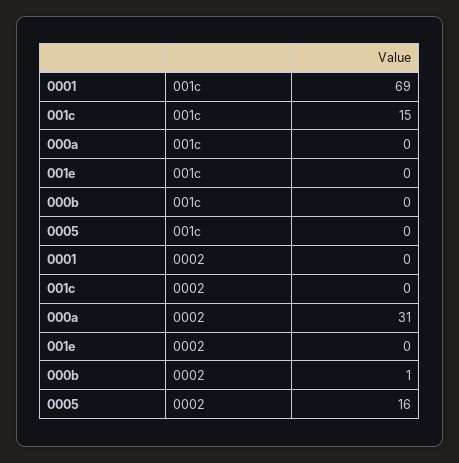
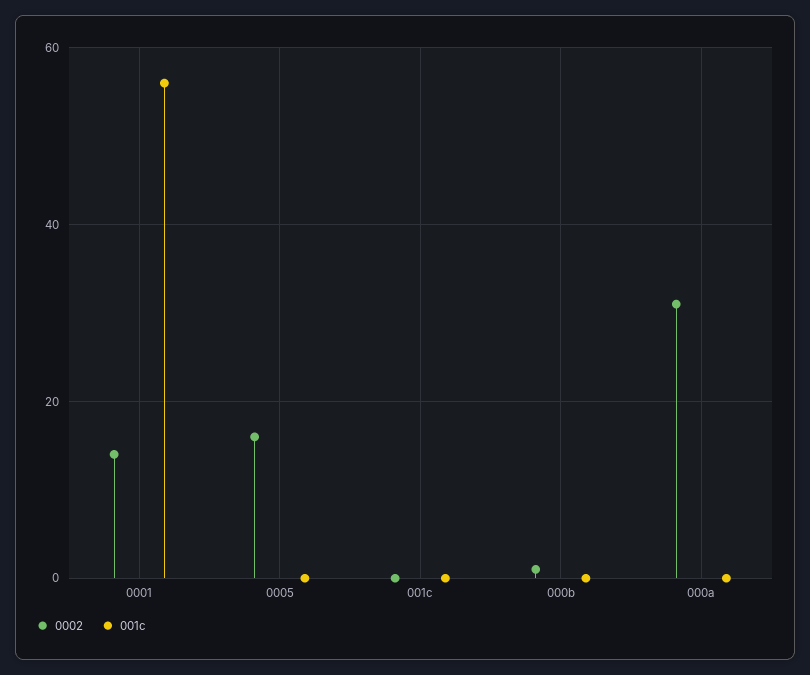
  {
    "001c": {
-     "0001": 69,
+     "0001": 55,
-     "001c": 15,
+     "001c": 0,
      "000a": 0,
-     "001e": 0,
      "000b": 0,
      "0005": 0
    },
    "0002": {
-     "0001": 0,
+     "0001": 15,
      "001c": 0,
      "000a": 31,
-     "001e": 0,
      "000b": 1,
      "0005": 16
    }
  }

